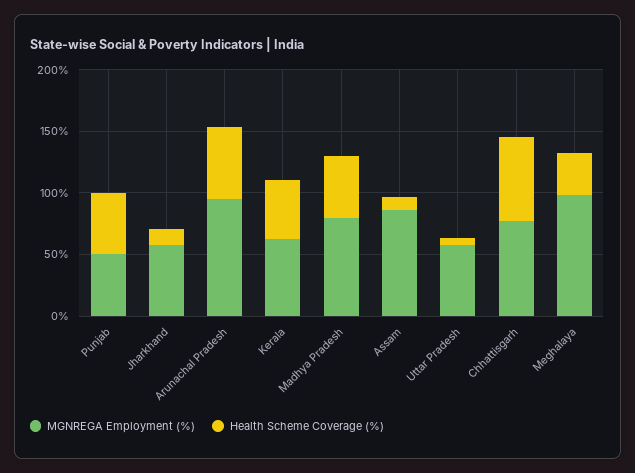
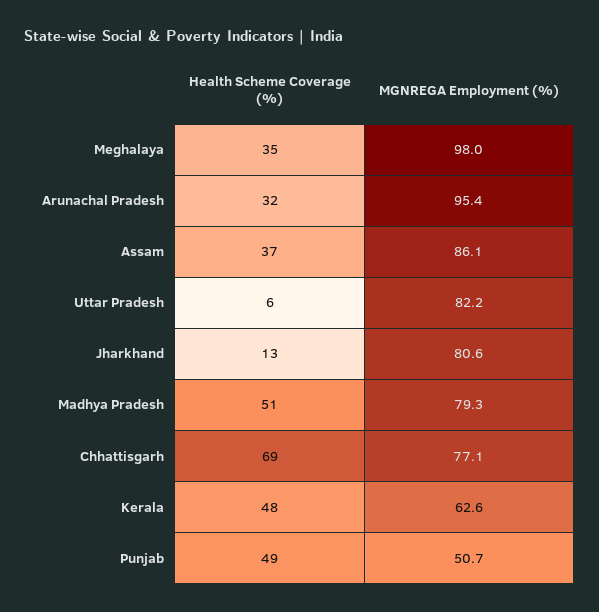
  {
    "MGNREGA Employment (%)": {
      "Punjab": 50.7,
-     "Jharkhand": 60,
+     "Jharkhand": 80.6,
      "Arunachal Pradesh": 95.4,
      "Kerala": 62.6,
      "Madhya Pradesh": 79.3,
      "Assam": 86.1,
-     "Uttar Pradesh": 60,
+     "Uttar Pradesh": 82.2,
      "Chhattisgarh": 77.1,
      "Meghalaya": 98
    },
    "Health Scheme Coverage (%)": {
      "Punjab": 49,
      "Jharkhand": 13,
-     "Arunachal Pradesh": 60,
+     "Arunachal Pradesh": 32,
      "Kerala": 48,
      "Madhya Pradesh": 51,
-     "Assam": 10,
+     "Assam": 37,
      "Uttar Pradesh": 6,
      "Chhattisgarh": 69,
      "Meghalaya": 35
    }
  }

